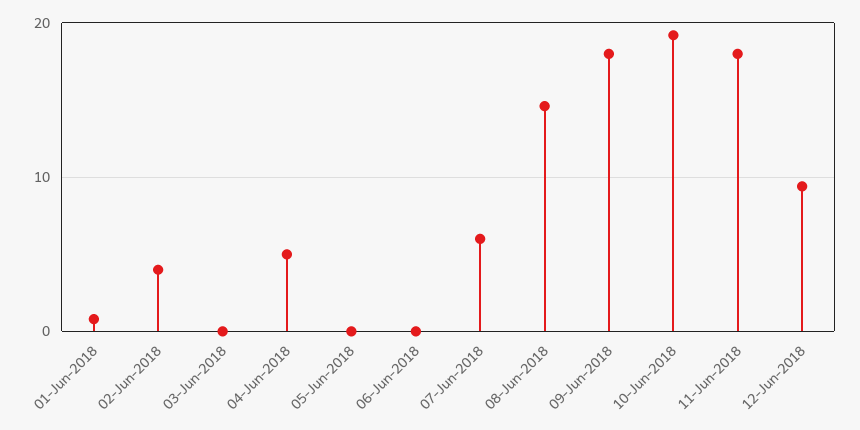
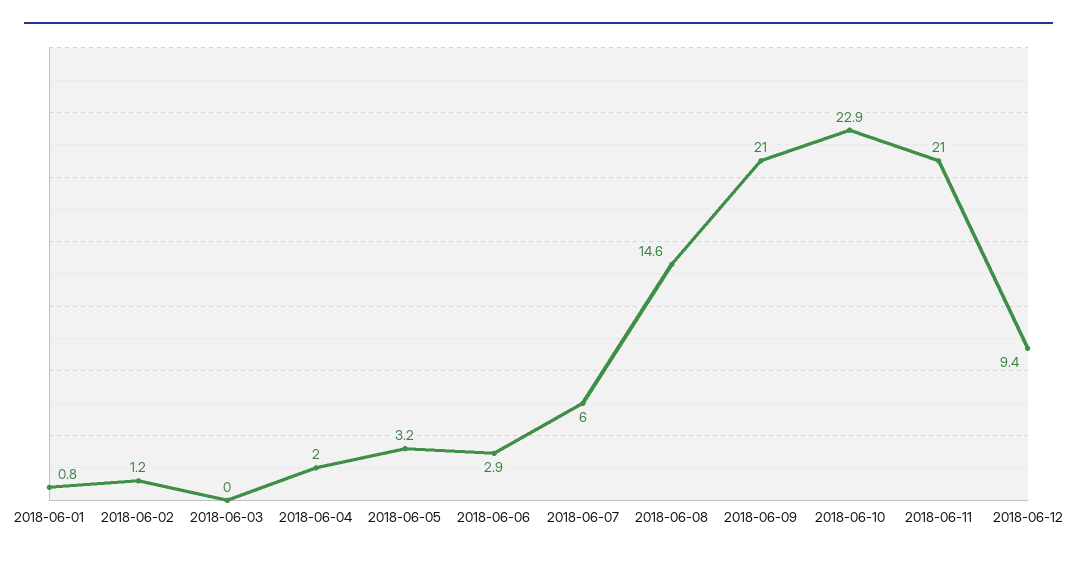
  {
    "01-Jun-2018": 0.8,
-   "02-Jun-2018": 4,
+   "02-Jun-2018": 1.2,
    "03-Jun-2018": 0,
-   "04-Jun-2018": 5,
+   "04-Jun-2018": 2,
-   "05-Jun-2018": 0,
+   "05-Jun-2018": 3.2,
-   "06-Jun-2018": 0,
+   "06-Jun-2018": 2.9,
    "07-Jun-2018": 6,
    "08-Jun-2018": 14.6,
-   "09-Jun-2018": 18,
+   "09-Jun-2018": 21,
-   "10-Jun-2018": 19,
+   "10-Jun-2018": 22.9,
-   "11-Jun-2018": 18,
+   "11-Jun-2018": 21,
    "12-Jun-2018": 9.4
  }

